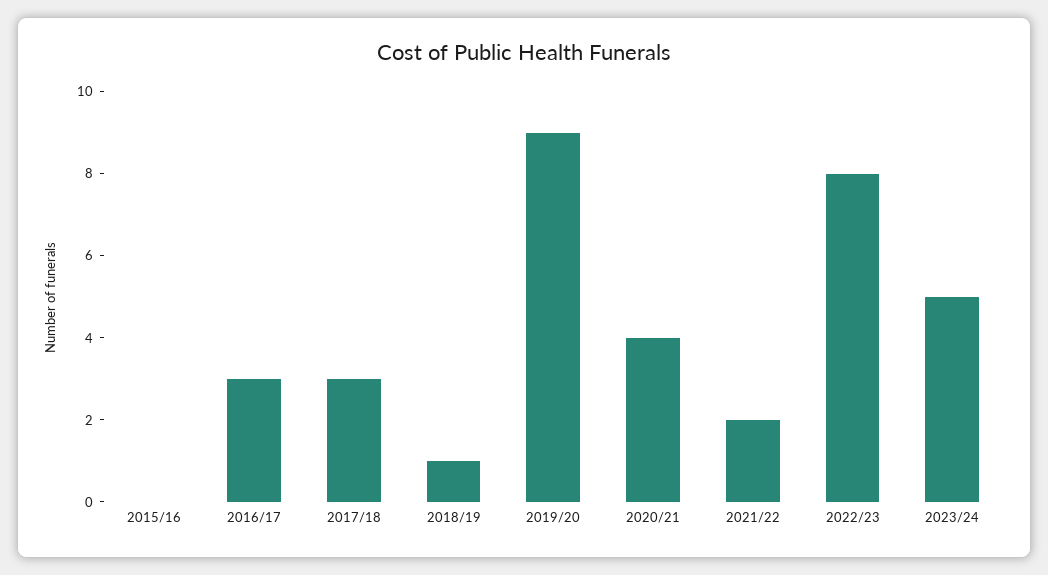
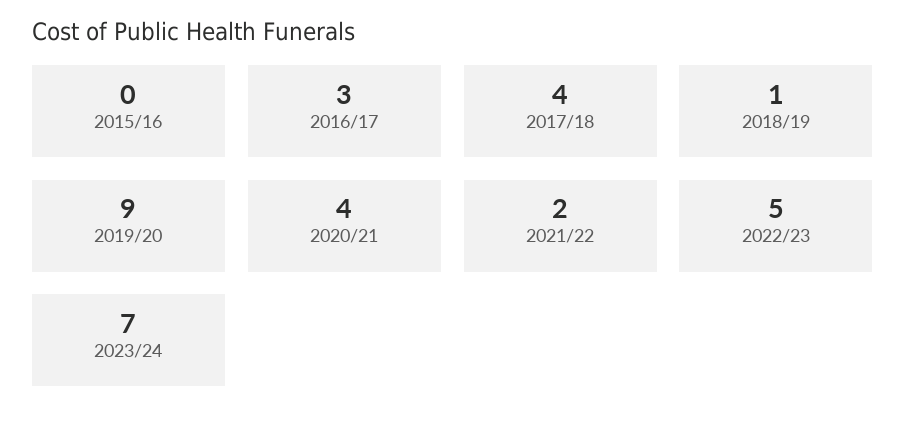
  {
    "2015/16": 0,
    "2016/17": 3,
-   "2017/18": 3,
+   "2017/18": 4,
    "2018/19": 1,
    "2019/20": 9,
    "2020/21": 4,
    "2021/22": 2,
-   "2022/23": 8,
+   "2022/23": 5,
-   "2023/24": 5
+   "2023/24": 7
  }

